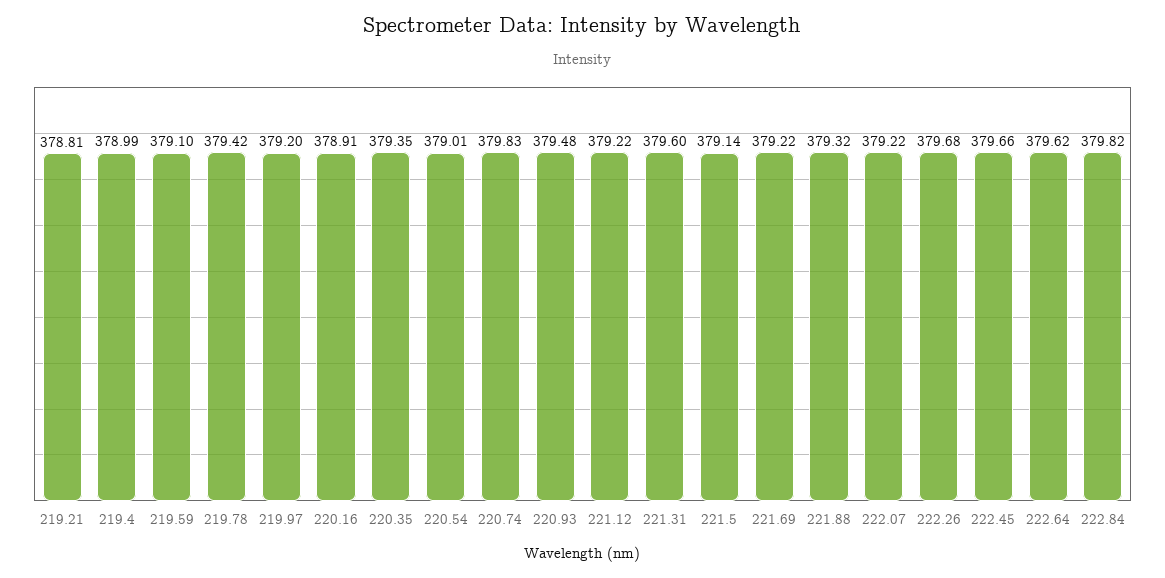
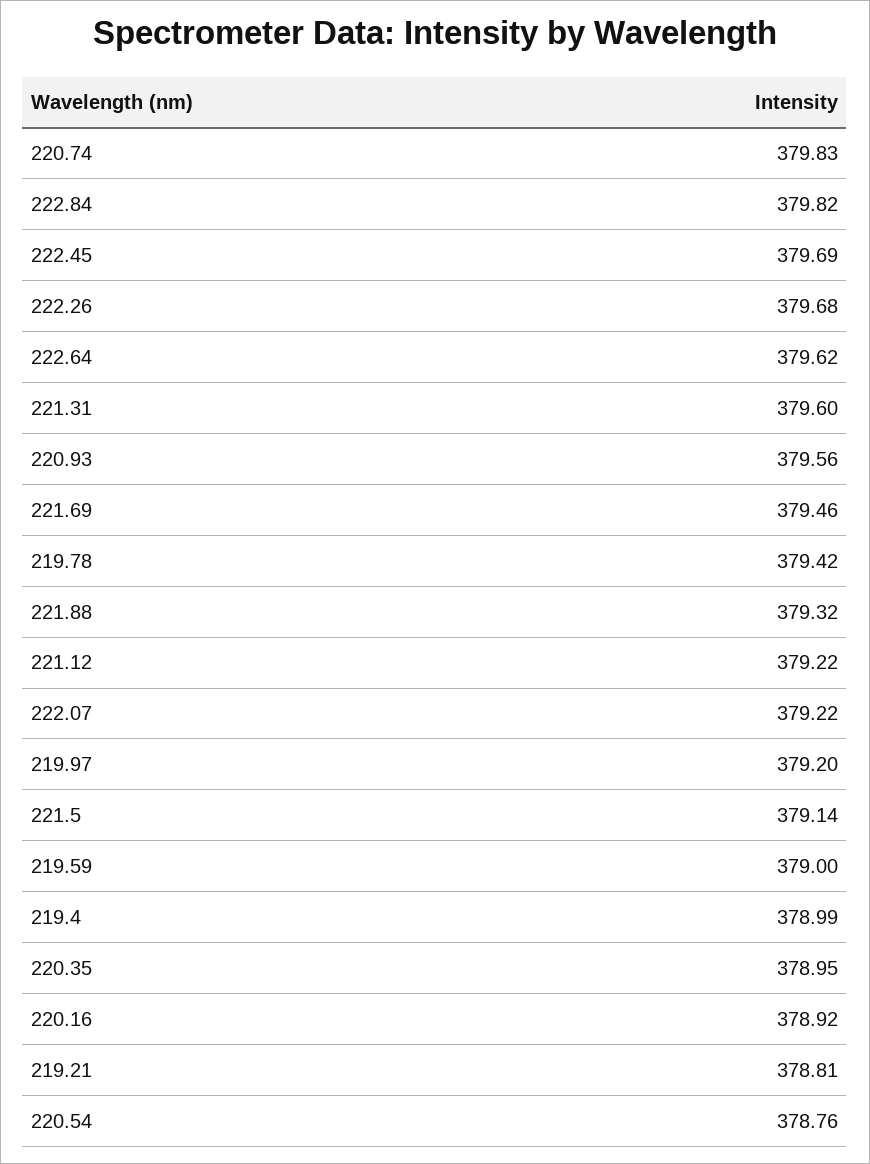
  {
    "219.21": 378.81,
    "219.4": 378.99,
-   "219.59": 379.1,
+   "219.59": 379,
    "219.78": 379.42,
    "219.97": 379.2,
-   "220.16": 378.91,
+   "220.16": 378.92,
-   "220.35": 379.35,
+   "220.35": 378.95,
-   "220.54": 379.01,
+   "220.54": 378.76,
    "220.74": 379.83,
-   "220.93": 379.48,
+   "220.93": 379.56,
    "221.12": 379.22,
    "221.31": 379.6,
    "221.5": 379.14,
-   "221.69": 379.22,
+   "221.69": 379.46,
    "221.88": 379.32,
    "222.07": 379.22,
    "222.26": 379.68,
-   "222.45": 379.66,
+   "222.45": 379.69,
    "222.64": 379.62,
    "222.84": 379.82
  }

